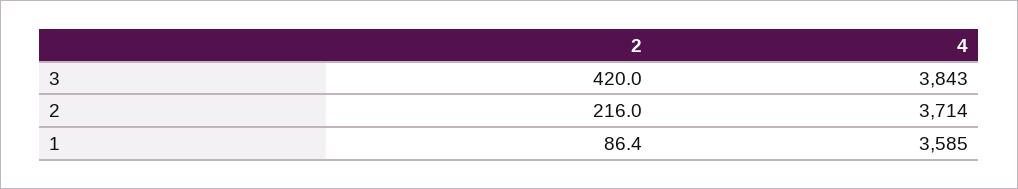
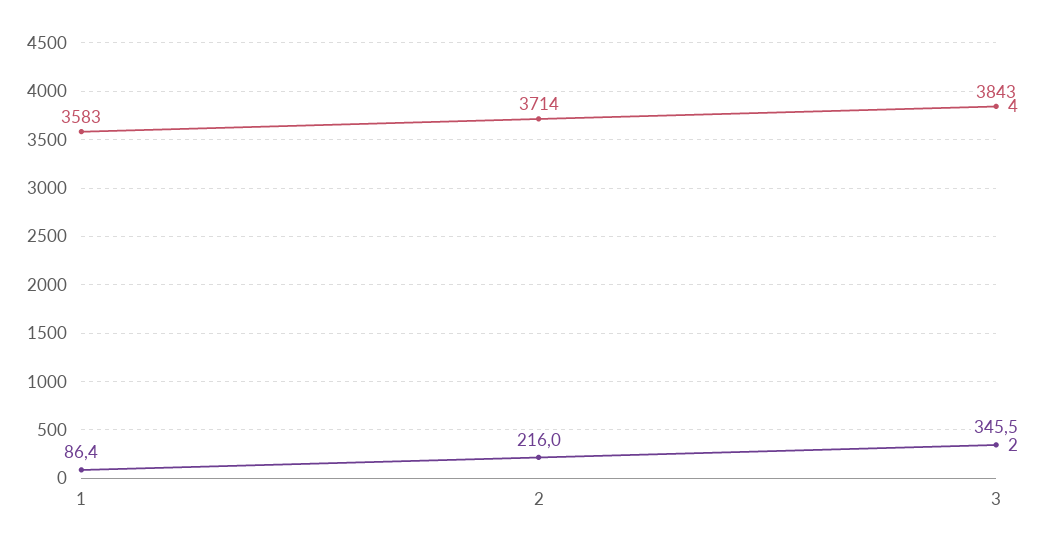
  {
    "2": {
-     "3": 420,
+     "3": 345.5,
      "2": 216,
      "1": 86.4
    },
    "4": {
      "3": 3843,
      "2": 3714,
-     "1": 3585
+     "1": 3583
    }
  }

